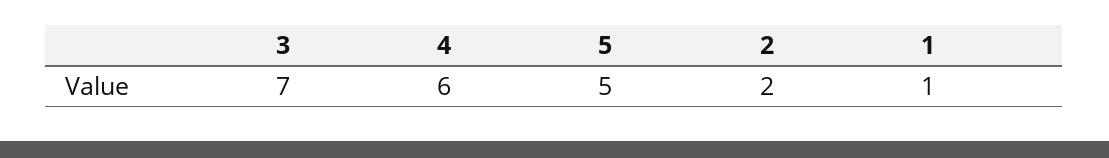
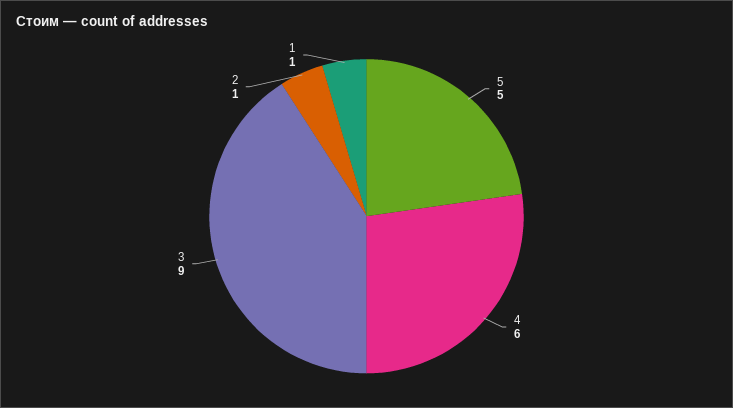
  {
-   "3": 7,
+   "3": 9,
    "4": 6,
    "5": 5,
-   "2": 2,
+   "2": 1,
    "1": 1
  }

